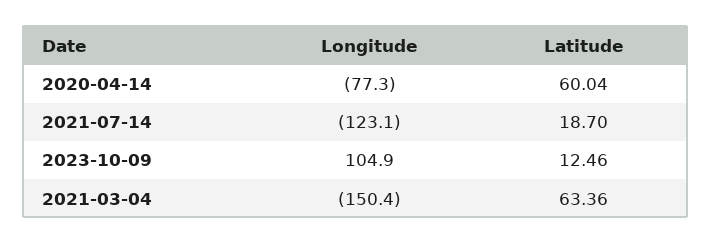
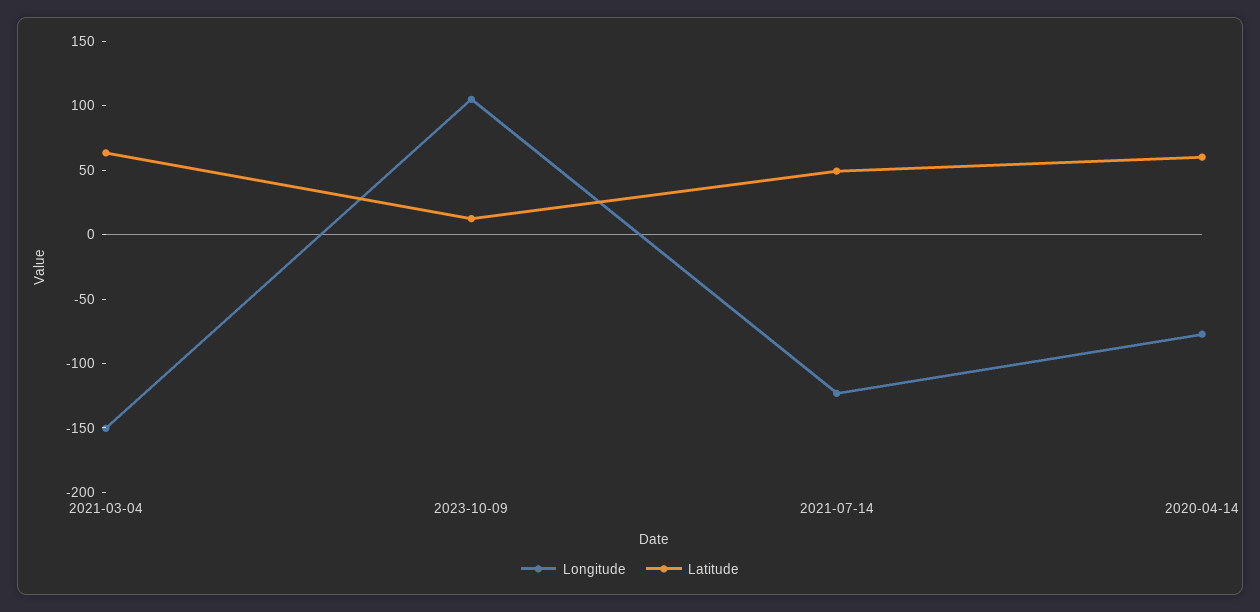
  {
    "Longitude": {
      "2020-04-14": -77.3,
      "2021-07-14": -123.1,
      "2023-10-09": 104.9,
      "2021-03-04": -150.4
    },
    "Latitude": {
      "2020-04-14": 60.04,
-     "2021-07-14": 18.7,
+     "2021-07-14": 50,
      "2023-10-09": 12.46,
      "2021-03-04": 63.36
    }
  }

